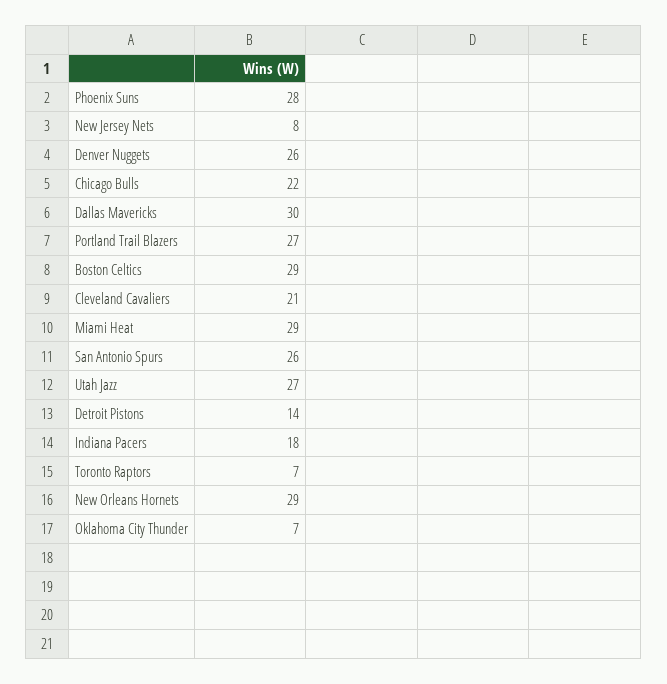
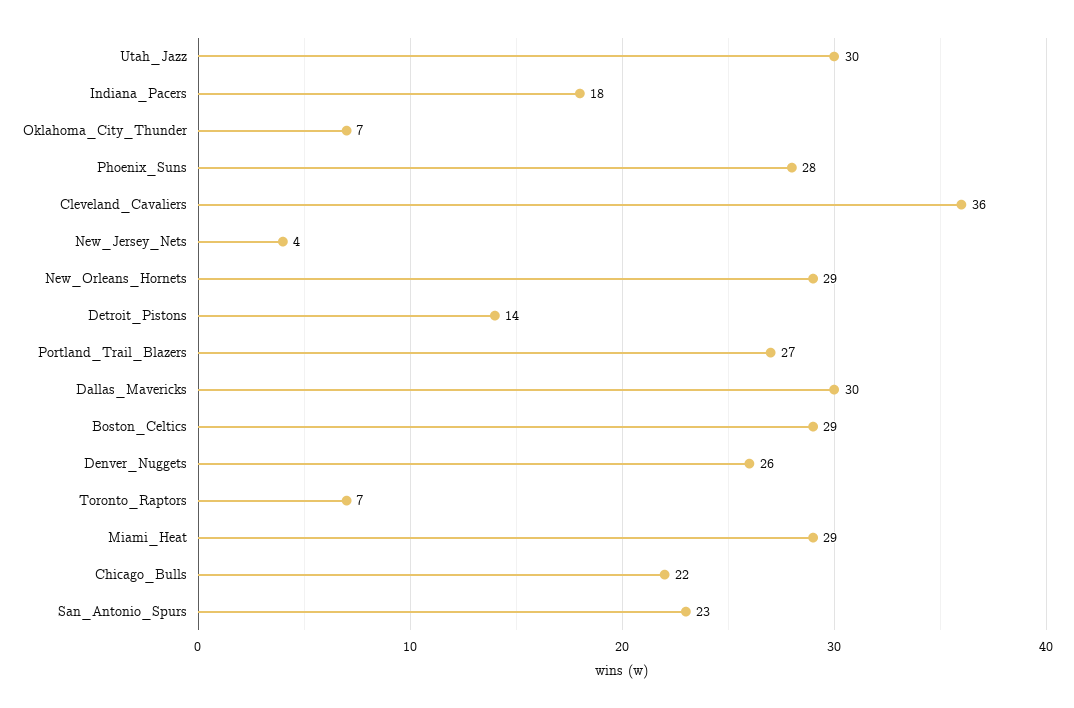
  {
    "Phoenix Suns": 28,
-   "New Jersey Nets": 8,
+   "New Jersey Nets": 4,
    "Denver Nuggets": 26,
    "Chicago Bulls": 22,
    "Dallas Mavericks": 30,
    "Portland Trail Blazers": 27,
    "Boston Celtics": 29,
-   "Cleveland Cavaliers": 21,
+   "Cleveland Cavaliers": 36,
    "Miami Heat": 29,
-   "San Antonio Spurs": 26,
+   "San Antonio Spurs": 23,
-   "Utah Jazz": 27,
+   "Utah Jazz": 30,
    "Detroit Pistons": 14,
    "Indiana Pacers": 18,
    "Toronto Raptors": 7,
    "New Orleans Hornets": 29,
    "Oklahoma City Thunder": 7
  }

